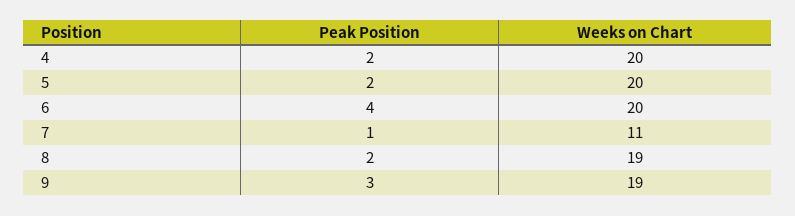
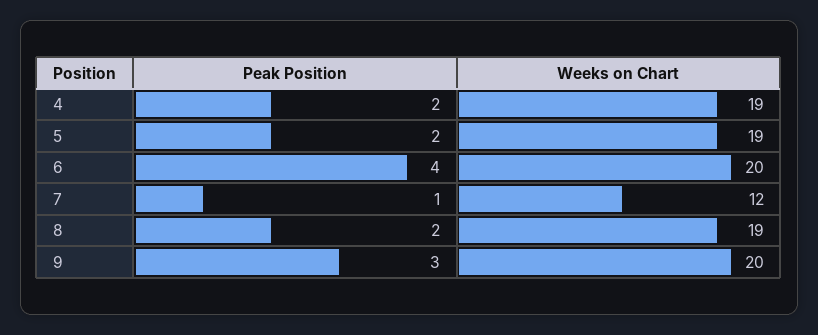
  {
    "Peak Position": {
      "4": 2,
      "5": 2,
      "6": 4,
      "7": 1,
      "8": 2,
      "9": 3
    },
    "Weeks on Chart": {
-     "4": 20,
+     "4": 19,
-     "5": 20,
+     "5": 19,
      "6": 20,
-     "7": 11,
+     "7": 12,
      "8": 19,
-     "9": 19
+     "9": 20
    }
  }

